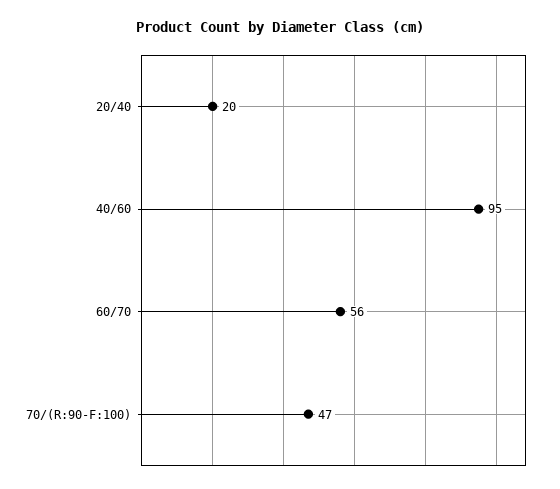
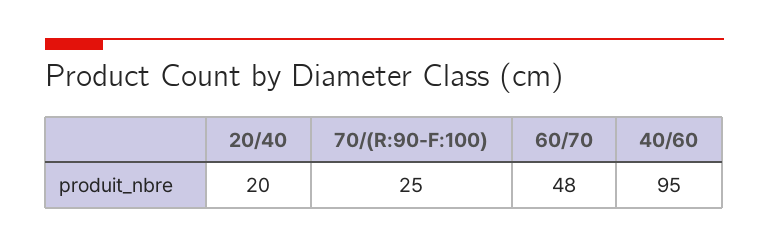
  {
    "20/40": 20,
    "40/60": 95,
-   "60/70": 56,
+   "60/70": 48,
-   "70/(R:90-F:100)": 47
+   "70/(R:90-F:100)": 25
  }

